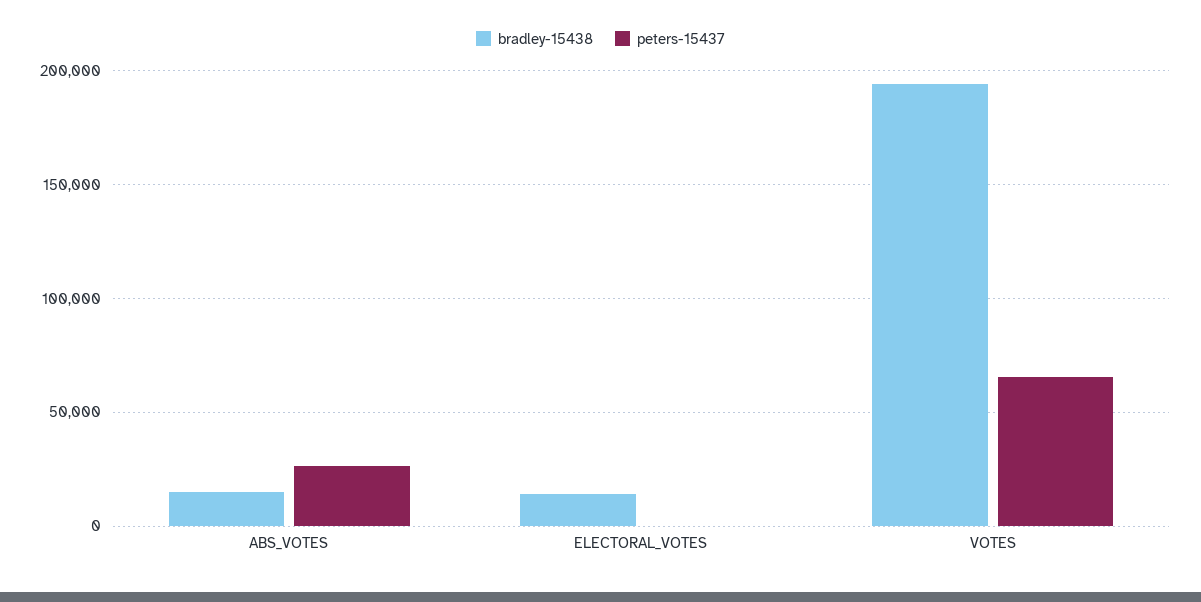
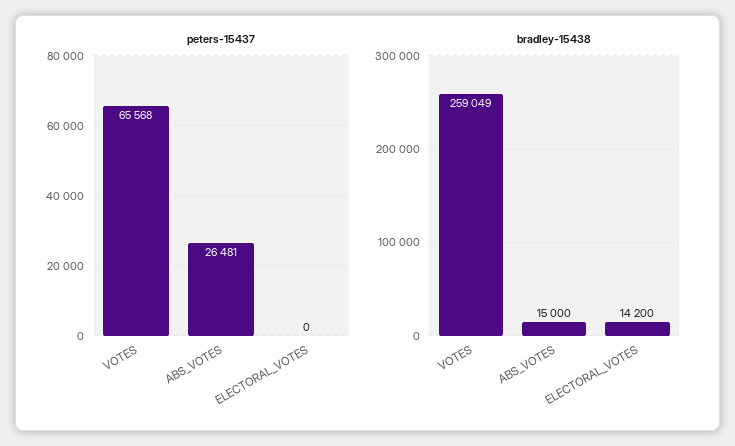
  {
    "bradley-15438": {
      "ABS_VOTES": 15000,
      "ELECTORAL_VOTES": 14200,
-     "VOTES": 195000
+     "VOTES": 259049
    },
    "peters-15437": {
      "ABS_VOTES": 26481,
      "ELECTORAL_VOTES": 0,
      "VOTES": 65568
    }
  }

